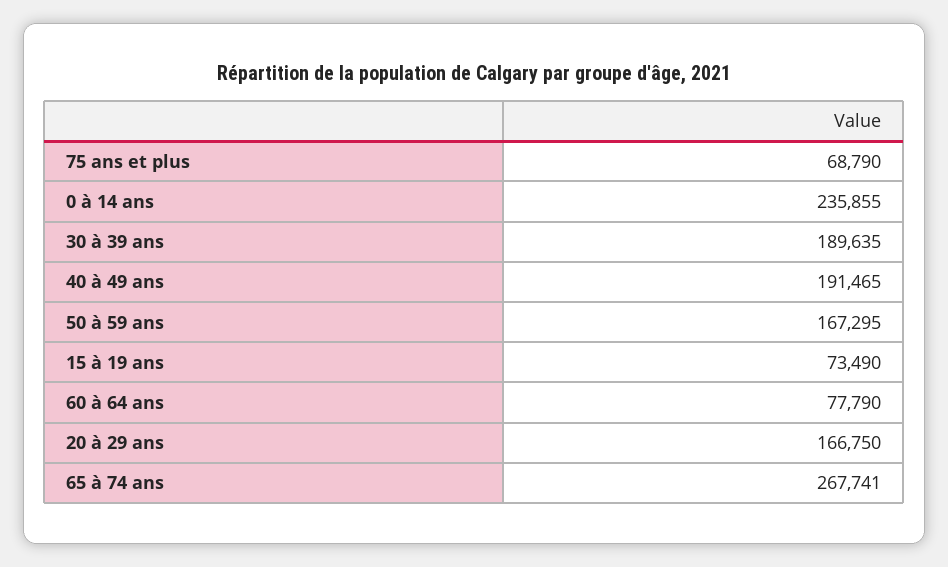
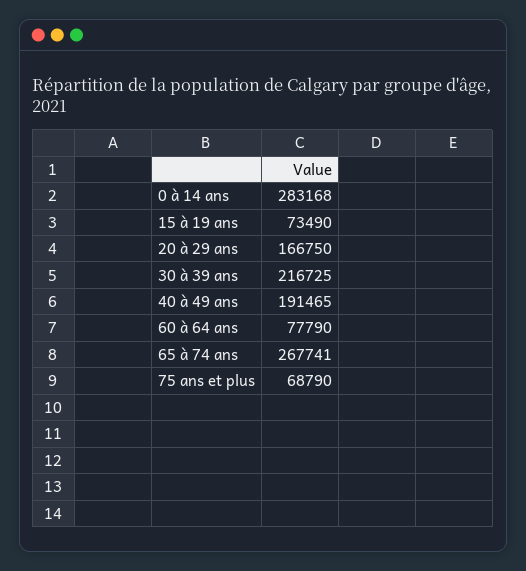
  {
    "75 ans et plus": 68790,
-   "0 à 14 ans": 235855,
+   "0 à 14 ans": 283168,
-   "30 à 39 ans": 189635,
+   "30 à 39 ans": 216725,
    "40 à 49 ans": 191465,
-   "50 à 59 ans": 167295,
    "15 à 19 ans": 73490,
    "60 à 64 ans": 77790,
    "20 à 29 ans": 166750,
    "65 à 74 ans": 267741
  }

